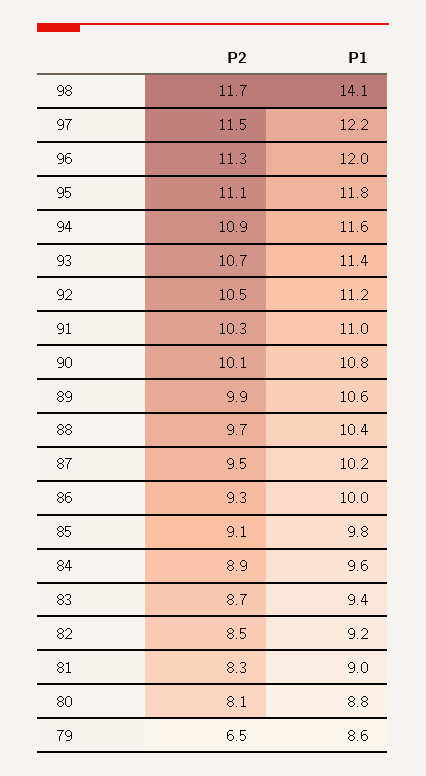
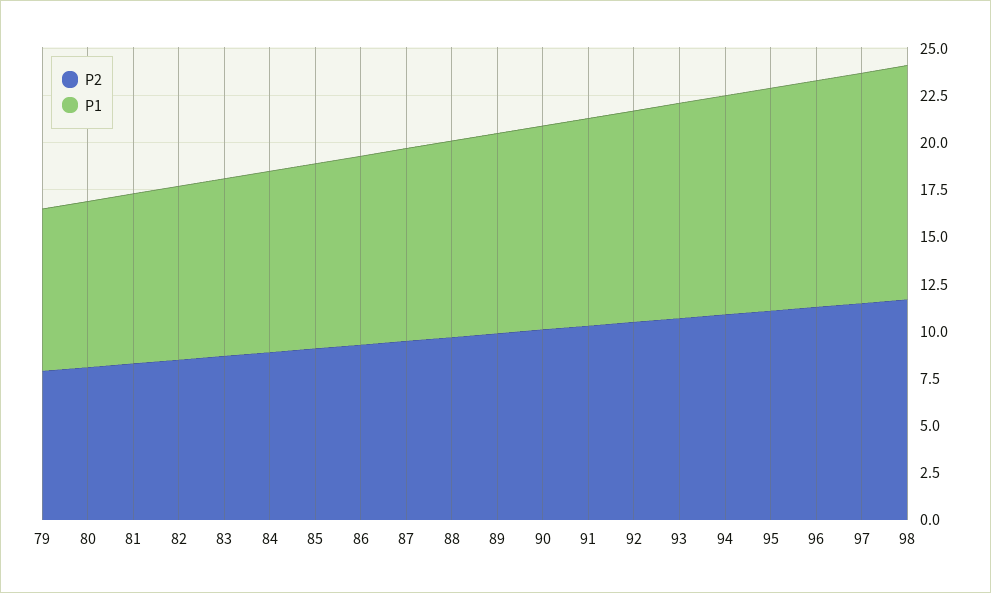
  {
    "P2": {
      "98": 11.7,
      "97": 11.5,
      "96": 11.3,
      "95": 11.1,
      "94": 10.9,
      "93": 10.7,
      "92": 10.5,
      "91": 10.3,
      "90": 10.1,
      "89": 9.9,
      "88": 9.7,
      "87": 9.5,
      "86": 9.3,
      "85": 9.1,
      "84": 8.9,
      "83": 8.7,
      "82": 8.5,
      "81": 8.3,
      "80": 8.1,
-     "79": 6.5
+     "79": 8
    },
    "P1": {
-     "98": 14.1,
+     "98": 12.5,
      "97": 12.2,
      "96": 12,
      "95": 11.8,
      "94": 11.6,
      "93": 11.4,
      "92": 11.2,
      "91": 11,
      "90": 10.8,
      "89": 10.6,
      "88": 10.4,
      "87": 10.2,
      "86": 10,
      "85": 9.8,
      "84": 9.6,
      "83": 9.4,
      "82": 9.2,
      "81": 9,
      "80": 8.8,
      "79": 8.6
    }
  }

